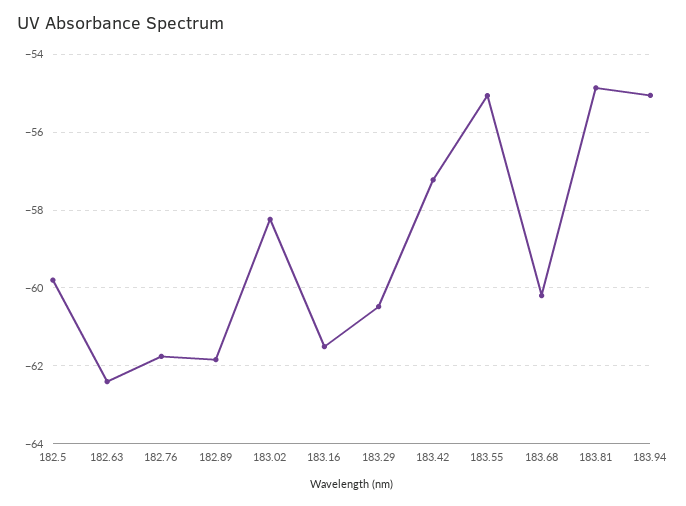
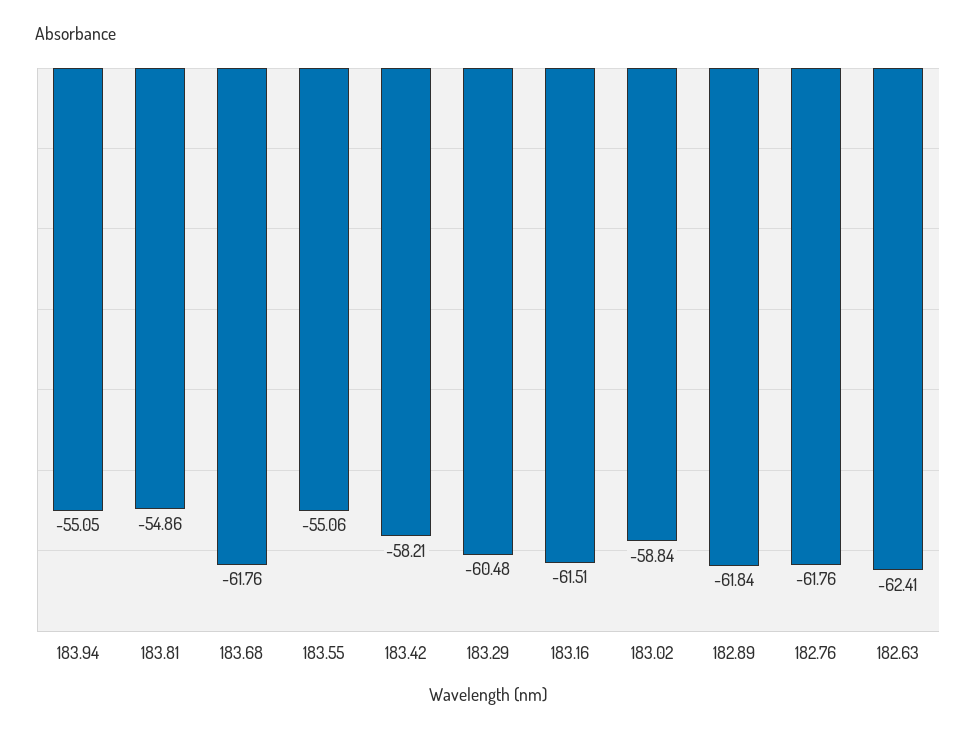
  {
-   "182.5": -59.8,
    "182.63": -62.41,
    "182.76": -61.76,
    "182.89": -61.84,
-   "183.02": -58.2,
+   "183.02": -58.84,
    "183.16": -61.51,
    "183.29": -60.48,
-   "183.42": -57.2,
+   "183.42": -58.21,
    "183.55": -55.06,
-   "183.68": -60.2,
+   "183.68": -61.76,
    "183.81": -54.86,
    "183.94": -55.05
  }

